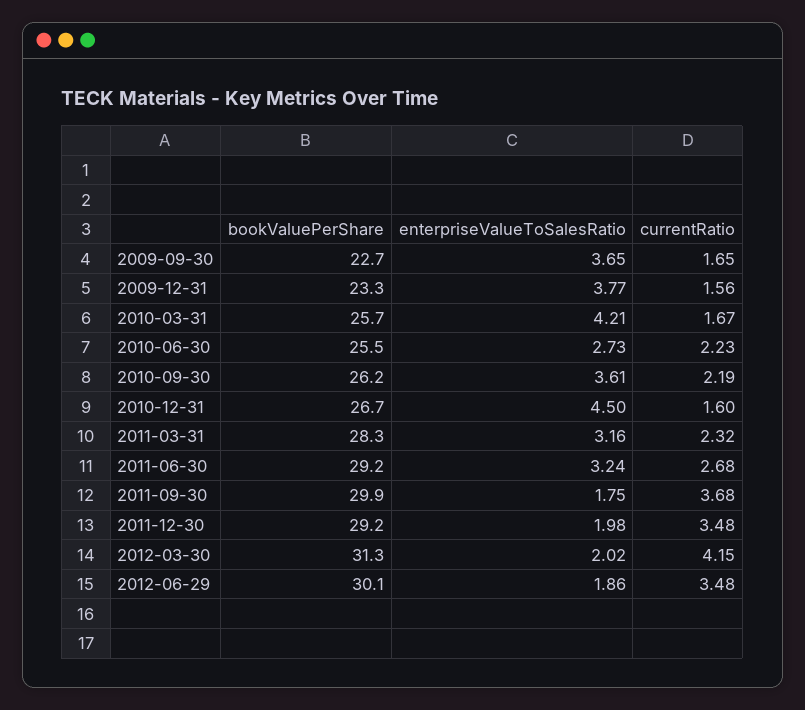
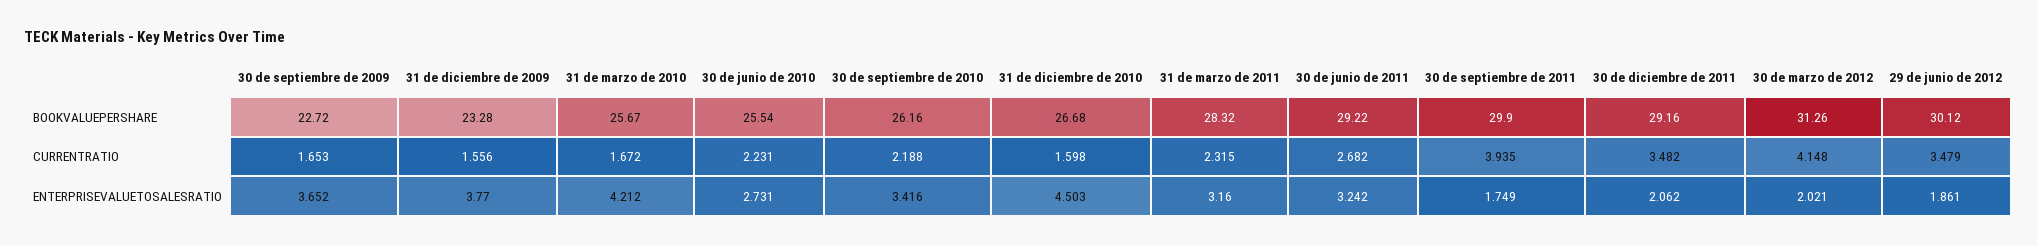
  {
    "bookValuePerShare": {
      "2009-09-30": 22.72,
      "2009-12-31": 23.28,
      "2010-03-31": 25.67,
      "2010-06-30": 25.54,
      "2010-09-30": 26.16,
      "2010-12-31": 26.68,
      "2011-03-31": 28.32,
      "2011-06-30": 29.22,
      "2011-09-30": 29.9,
      "2011-12-30": 29.16,
      "2012-03-30": 31.26,
      "2012-06-29": 30.12
    },
    "enterpriseValueToSalesRatio": {
      "2009-09-30": 3.652,
      "2009-12-31": 3.77,
      "2010-03-31": 4.212,
      "2010-06-30": 2.731,
-     "2010-09-30": 3.61,
+     "2010-09-30": 3.416,
      "2010-12-31": 4.503,
      "2011-03-31": 3.16,
      "2011-06-30": 3.242,
      "2011-09-30": 1.749,
-     "2011-12-30": 1.98,
+     "2011-12-30": 2.062,
      "2012-03-30": 2.021,
      "2012-06-29": 1.861
    },
    "currentRatio": {
      "2009-09-30": 1.653,
      "2009-12-31": 1.556,
      "2010-03-31": 1.672,
      "2010-06-30": 2.231,
      "2010-09-30": 2.188,
      "2010-12-31": 1.598,
      "2011-03-31": 2.315,
      "2011-06-30": 2.682,
-     "2011-09-30": 3.68,
+     "2011-09-30": 3.935,
      "2011-12-30": 3.482,
      "2012-03-30": 4.148,
      "2012-06-29": 3.479
    }
  }

